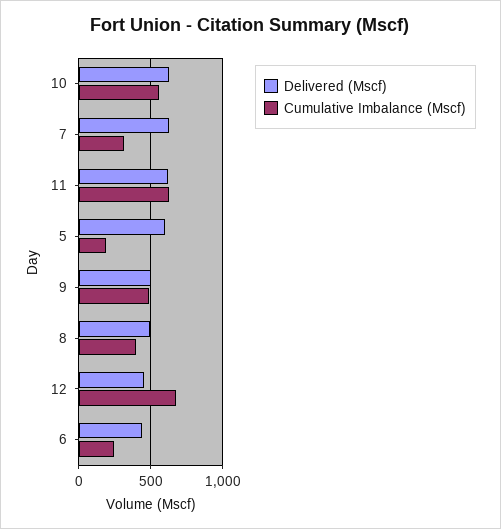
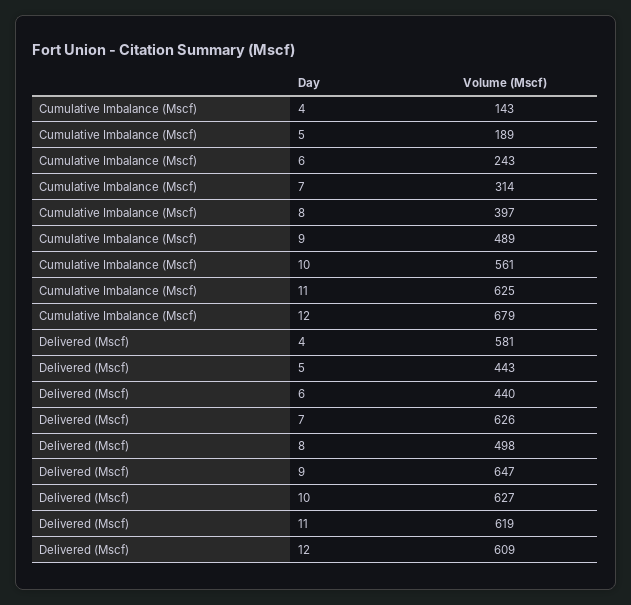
  {
    "Delivered (Mscf)": {
      "10": 627,
      "7": 626,
      "11": 619,
-     "5": 600,
+     "5": 443,
-     "9": 500,
+     "9": 647,
      "8": 498,
-     "12": 450,
+     "12": 609,
-     "6": 440
+     "6": 440,
+     "4": 581
    },
    "Cumulative Imbalance (Mscf)": {
      "10": 561,
      "7": 314,
      "11": 625,
      "5": 189,
      "9": 489,
      "8": 397,
      "12": 679,
-     "6": 243
+     "6": 243,
+     "4": 143
    }
  }

